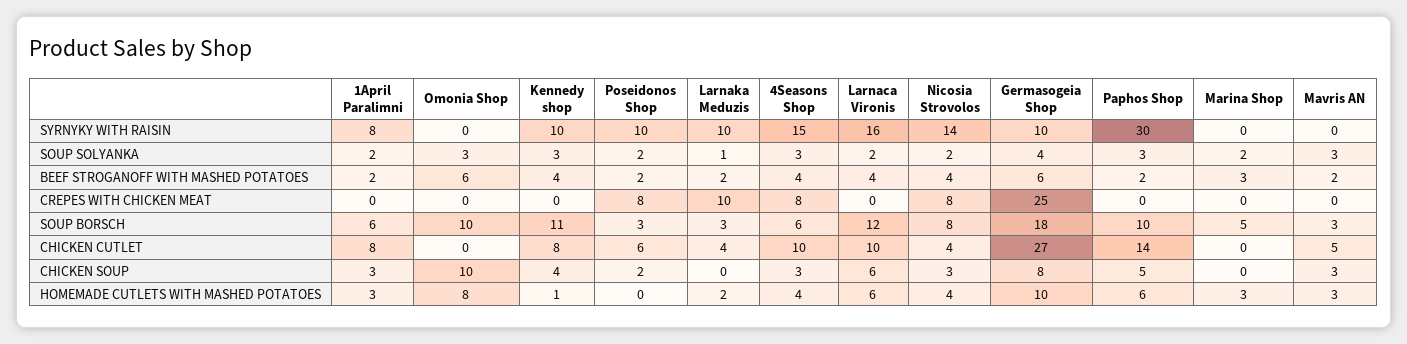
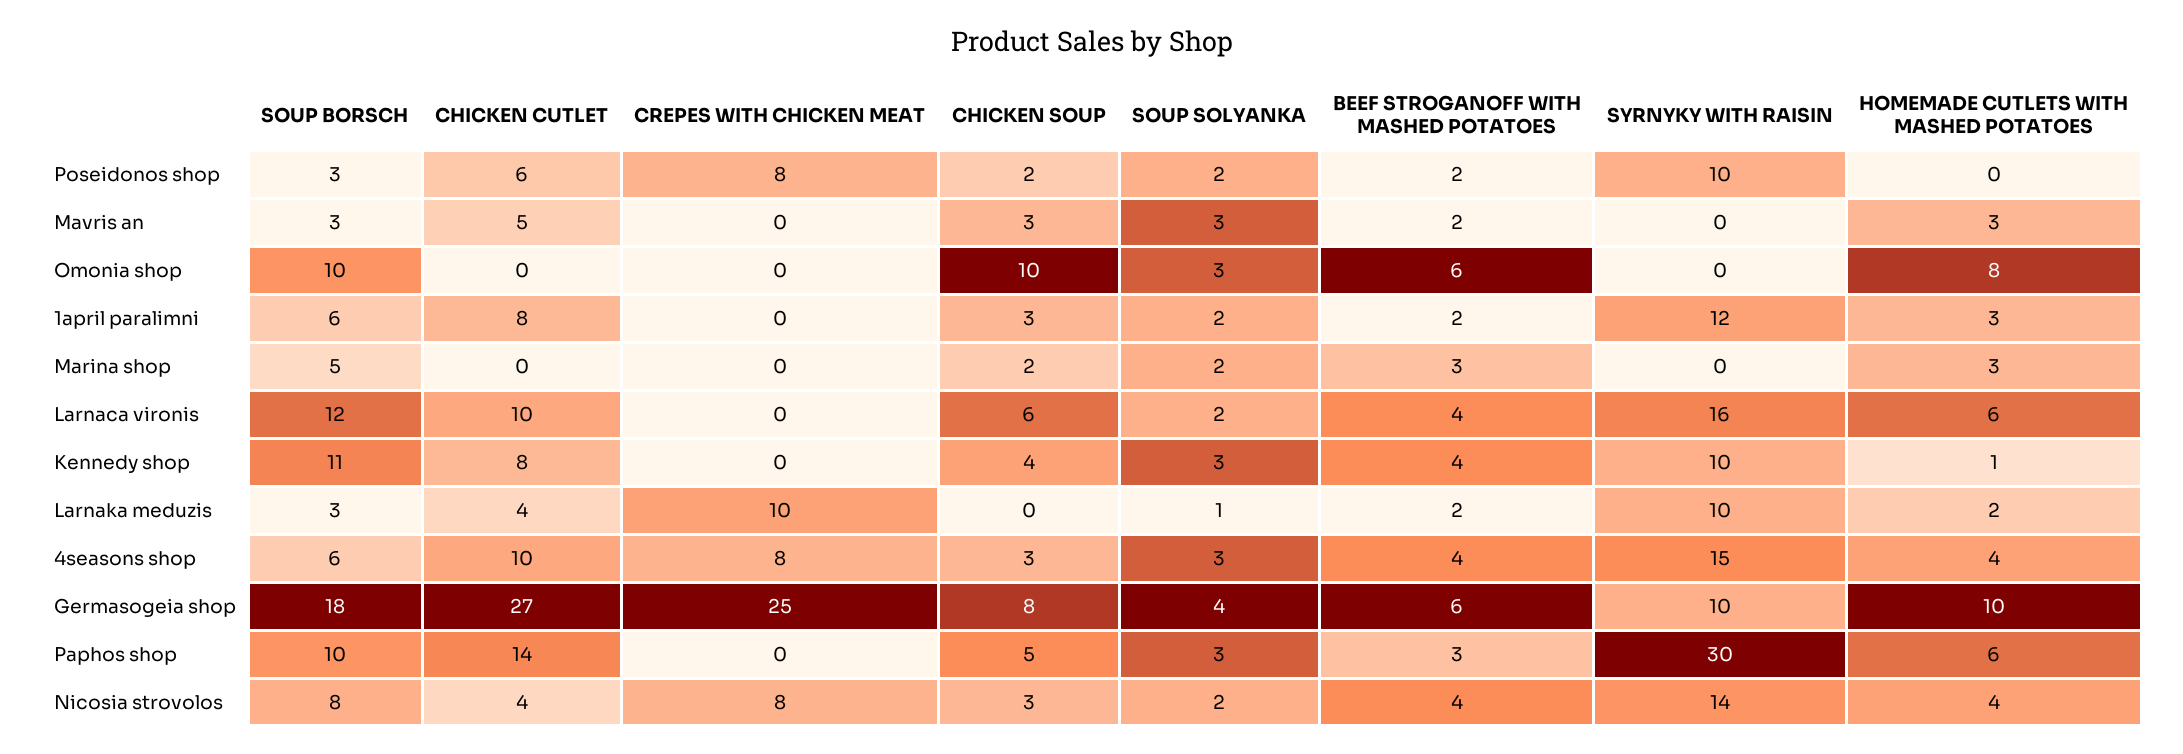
  {
    "1April Paralimni": {
-     "SYRNYKY WITH RAISIN": 8,
+     "SYRNYKY WITH RAISIN": 12,
      "SOUP SOLYANKA": 2,
      "BEEF STROGANOFF WITH MASHED POTATOES": 2,
      "CREPES WITH CHICKEN MEAT": 0,
      "SOUP BORSCH": 6,
      "CHICKEN CUTLET": 8,
      "CHICKEN SOUP": 3,
      "HOMEMADE CUTLETS WITH MASHED POTATOES": 3
    },
    "Omonia Shop": {
      "SYRNYKY WITH RAISIN": 0,
      "SOUP SOLYANKA": 3,
      "BEEF STROGANOFF WITH MASHED POTATOES": 6,
      "CREPES WITH CHICKEN MEAT": 0,
      "SOUP BORSCH": 10,
      "CHICKEN CUTLET": 0,
      "CHICKEN SOUP": 10,
      "HOMEMADE CUTLETS WITH MASHED POTATOES": 8
    },
    "Kennedy shop": {
      "SYRNYKY WITH RAISIN": 10,
      "SOUP SOLYANKA": 3,
      "BEEF STROGANOFF WITH MASHED POTATOES": 4,
      "CREPES WITH CHICKEN MEAT": 0,
      "SOUP BORSCH": 11,
      "CHICKEN CUTLET": 8,
      "CHICKEN SOUP": 4,
      "HOMEMADE CUTLETS WITH MASHED POTATOES": 1
    },
    "Poseidonos Shop": {
      "SYRNYKY WITH RAISIN": 10,
      "SOUP SOLYANKA": 2,
      "BEEF STROGANOFF WITH MASHED POTATOES": 2,
      "CREPES WITH CHICKEN MEAT": 8,
      "SOUP BORSCH": 3,
      "CHICKEN CUTLET": 6,
      "CHICKEN SOUP": 2,
      "HOMEMADE CUTLETS WITH MASHED POTATOES": 0
    },
    "Larnaka Meduzis": {
      "SYRNYKY WITH RAISIN": 10,
      "SOUP SOLYANKA": 1,
      "BEEF STROGANOFF WITH MASHED POTATOES": 2,
      "CREPES WITH CHICKEN MEAT": 10,
      "SOUP BORSCH": 3,
      "CHICKEN CUTLET": 4,
      "CHICKEN SOUP": 0,
      "HOMEMADE CUTLETS WITH MASHED POTATOES": 2
    },
    "4Seasons Shop": {
      "SYRNYKY WITH RAISIN": 15,
      "SOUP SOLYANKA": 3,
      "BEEF STROGANOFF WITH MASHED POTATOES": 4,
      "CREPES WITH CHICKEN MEAT": 8,
      "SOUP BORSCH": 6,
      "CHICKEN CUTLET": 10,
      "CHICKEN SOUP": 3,
      "HOMEMADE CUTLETS WITH MASHED POTATOES": 4
    },
    "Larnaca Vironis": {
      "SYRNYKY WITH RAISIN": 16,
      "SOUP SOLYANKA": 2,
      "BEEF STROGANOFF WITH MASHED POTATOES": 4,
      "CREPES WITH CHICKEN MEAT": 0,
      "SOUP BORSCH": 12,
      "CHICKEN CUTLET": 10,
      "CHICKEN SOUP": 6,
      "HOMEMADE CUTLETS WITH MASHED POTATOES": 6
    },
    "Nicosia Strovolos": {
      "SYRNYKY WITH RAISIN": 14,
      "SOUP SOLYANKA": 2,
      "BEEF STROGANOFF WITH MASHED POTATOES": 4,
      "CREPES WITH CHICKEN MEAT": 8,
      "SOUP BORSCH": 8,
      "CHICKEN CUTLET": 4,
      "CHICKEN SOUP": 3,
      "HOMEMADE CUTLETS WITH MASHED POTATOES": 4
    },
    "Germasogeia Shop": {
      "SYRNYKY WITH RAISIN": 10,
      "SOUP SOLYANKA": 4,
      "BEEF STROGANOFF WITH MASHED POTATOES": 6,
      "CREPES WITH CHICKEN MEAT": 25,
      "SOUP BORSCH": 18,
      "CHICKEN CUTLET": 27,
      "CHICKEN SOUP": 8,
      "HOMEMADE CUTLETS WITH MASHED POTATOES": 10
    },
    "Paphos Shop": {
      "SYRNYKY WITH RAISIN": 30,
      "SOUP SOLYANKA": 3,
-     "BEEF STROGANOFF WITH MASHED POTATOES": 2,
+     "BEEF STROGANOFF WITH MASHED POTATOES": 3,
      "CREPES WITH CHICKEN MEAT": 0,
      "SOUP BORSCH": 10,
      "CHICKEN CUTLET": 14,
      "CHICKEN SOUP": 5,
      "HOMEMADE CUTLETS WITH MASHED POTATOES": 6
    },
    "Marina Shop": {
      "SYRNYKY WITH RAISIN": 0,
      "SOUP SOLYANKA": 2,
      "BEEF STROGANOFF WITH MASHED POTATOES": 3,
      "CREPES WITH CHICKEN MEAT": 0,
      "SOUP BORSCH": 5,
      "CHICKEN CUTLET": 0,
-     "CHICKEN SOUP": 0,
+     "CHICKEN SOUP": 2,
      "HOMEMADE CUTLETS WITH MASHED POTATOES": 3
    },
    "Mavris AN": {
      "SYRNYKY WITH RAISIN": 0,
      "SOUP SOLYANKA": 3,
      "BEEF STROGANOFF WITH MASHED POTATOES": 2,
      "CREPES WITH CHICKEN MEAT": 0,
      "SOUP BORSCH": 3,
      "CHICKEN CUTLET": 5,
      "CHICKEN SOUP": 3,
      "HOMEMADE CUTLETS WITH MASHED POTATOES": 3
    }
  }

